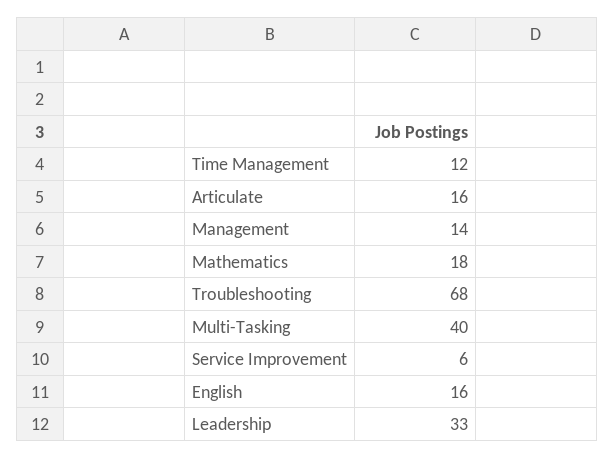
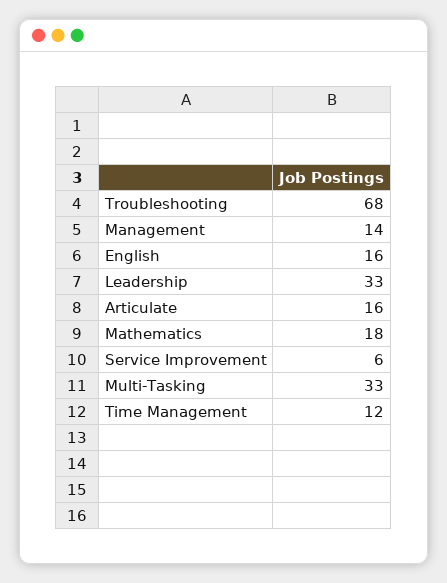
  {
    "Time Management": 12,
    "Articulate": 16,
    "Management": 14,
    "Mathematics": 18,
    "Troubleshooting": 68,
-   "Multi-Tasking": 40,
+   "Multi-Tasking": 33,
    "Service Improvement": 6,
    "English": 16,
    "Leadership": 33
  }

